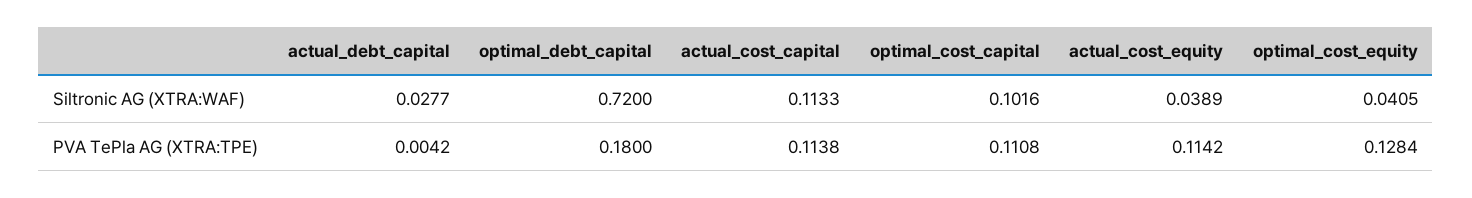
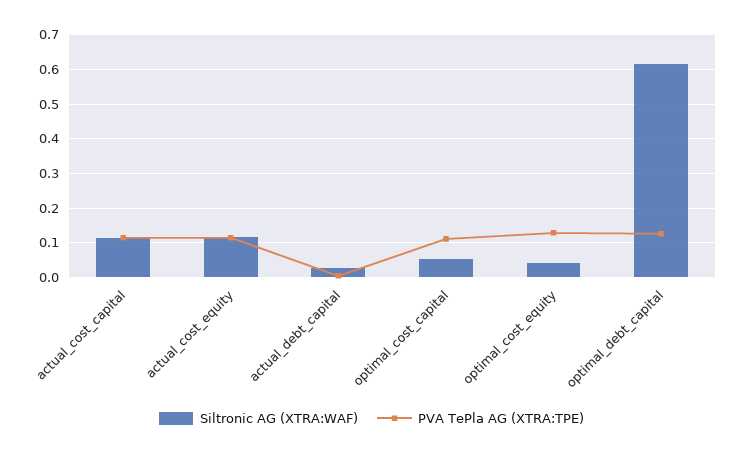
  {
    "Siltronic AG (XTRA:WAF)": {
      "actual_debt_capital": 0.0277,
-     "optimal_debt_capital": 0.72,
+     "optimal_debt_capital": 0.62,
      "actual_cost_capital": 0.1133,
-     "optimal_cost_capital": 0.1016,
+     "optimal_cost_capital": 0.06,
-     "actual_cost_equity": 0.0389,
+     "actual_cost_equity": 0.12,
      "optimal_cost_equity": 0.0405
    },
    "PVA TePla AG (XTRA:TPE)": {
      "actual_debt_capital": 0.0042,
-     "optimal_debt_capital": 0.18,
+     "optimal_debt_capital": 0.12,
      "actual_cost_capital": 0.1138,
      "optimal_cost_capital": 0.1108,
      "actual_cost_equity": 0.1142,
      "optimal_cost_equity": 0.1284
    }
  }

